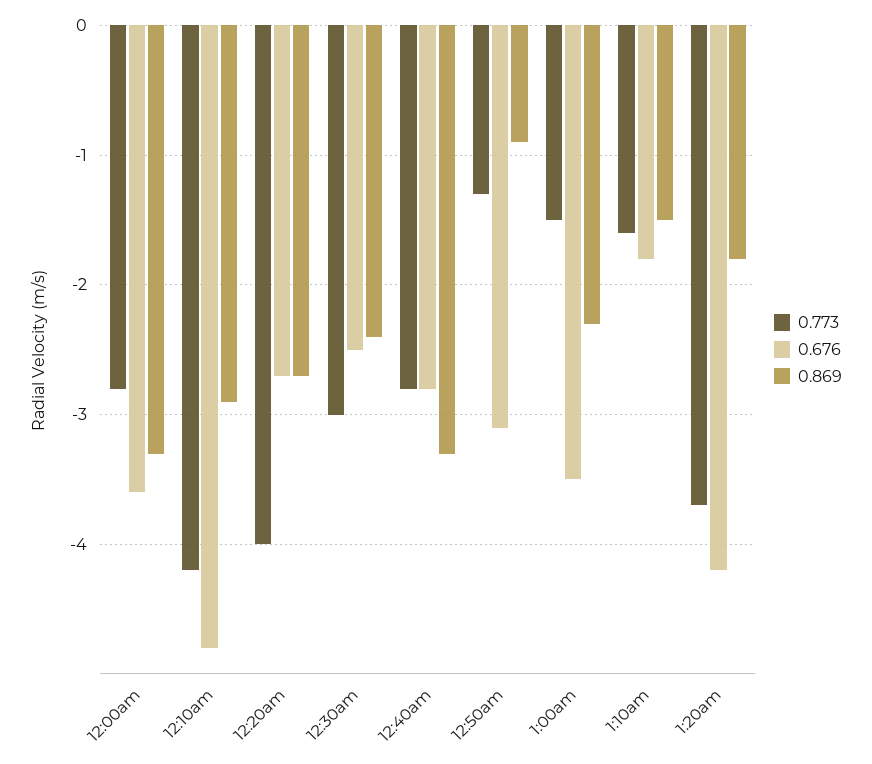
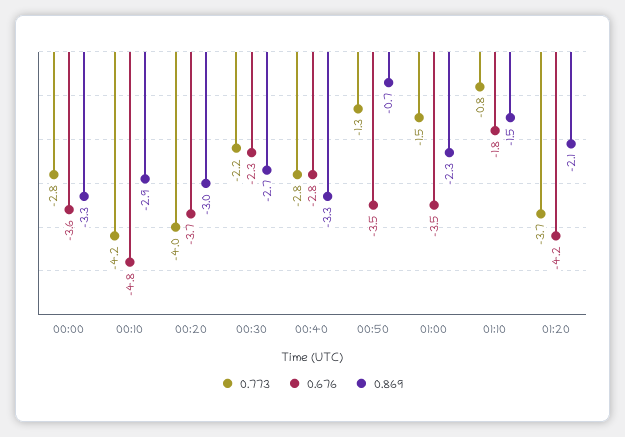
  {
    "0.773": {
      "12:00am": -2.8,
      "12:10am": -4.2,
      "12:20am": -4,
-     "12:30am": -3,
+     "12:30am": -2.2,
      "12:40am": -2.8,
      "12:50am": -1.3,
      "1:00am": -1.5,
-     "1:10am": -1.6,
+     "1:10am": -0.8,
      "1:20am": -3.7
    },
    "0.676": {
      "12:00am": -3.6,
      "12:10am": -4.8,
-     "12:20am": -2.7,
+     "12:20am": -3.7,
-     "12:30am": -2.5,
+     "12:30am": -2.3,
      "12:40am": -2.8,
-     "12:50am": -3.1,
+     "12:50am": -3.5,
      "1:00am": -3.5,
      "1:10am": -1.8,
      "1:20am": -4.2
    },
    "0.869": {
      "12:00am": -3.3,
      "12:10am": -2.9,
-     "12:20am": -2.7,
+     "12:20am": -3,
-     "12:30am": -2.4,
+     "12:30am": -2.7,
      "12:40am": -3.3,
-     "12:50am": -0.9,
+     "12:50am": -0.7,
      "1:00am": -2.3,
      "1:10am": -1.5,
-     "1:20am": -1.8
+     "1:20am": -2.1
    }
  }

